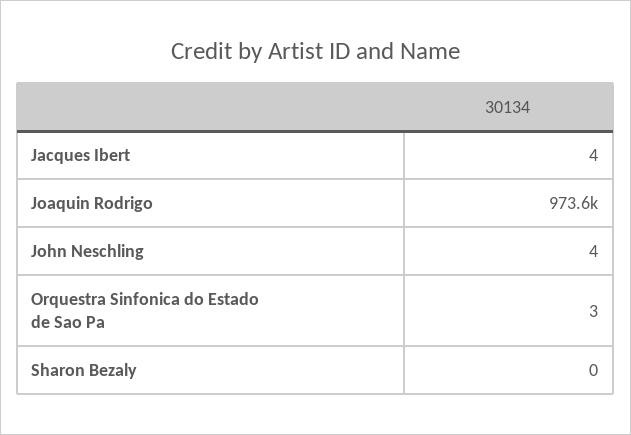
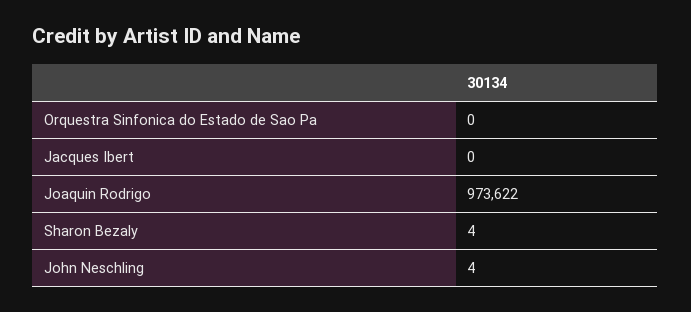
  {
-   "Jacques Ibert": 4,
+   "Jacques Ibert": 0,
    "Joaquin Rodrigo": 973622,
    "John Neschling": 4,
-   "Orquestra Sinfonica do Estado de Sao Pa": 3,
+   "Orquestra Sinfonica do Estado de Sao Pa": 0,
-   "Sharon Bezaly": 0
+   "Sharon Bezaly": 4
  }

